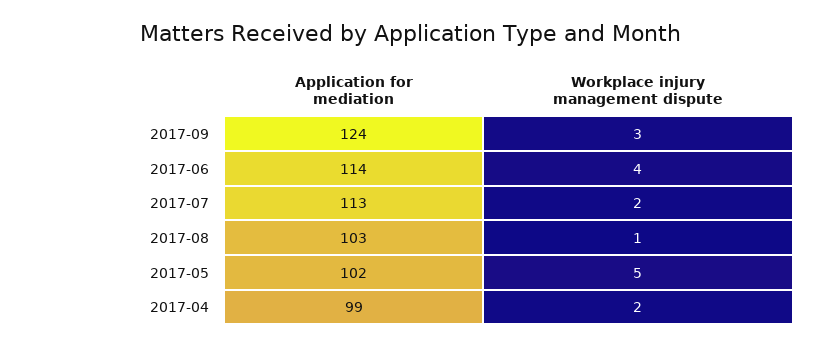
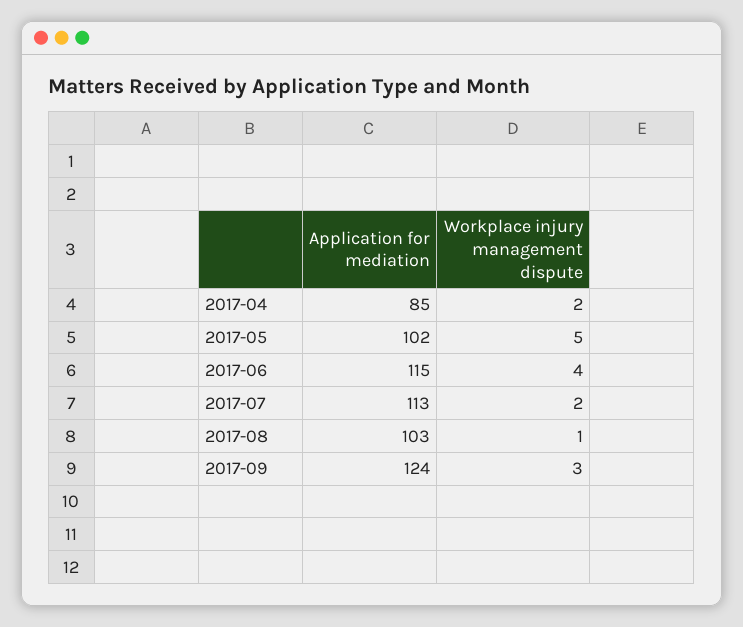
  {
    "Application for mediation": {
      "2017-09": 124,
-     "2017-06": 114,
+     "2017-06": 115,
      "2017-07": 113,
      "2017-08": 103,
      "2017-05": 102,
-     "2017-04": 99
+     "2017-04": 85
    },
    "Workplace injury management dispute": {
      "2017-09": 3,
      "2017-06": 4,
      "2017-07": 2,
      "2017-08": 1,
      "2017-05": 5,
      "2017-04": 2
    }
  }

